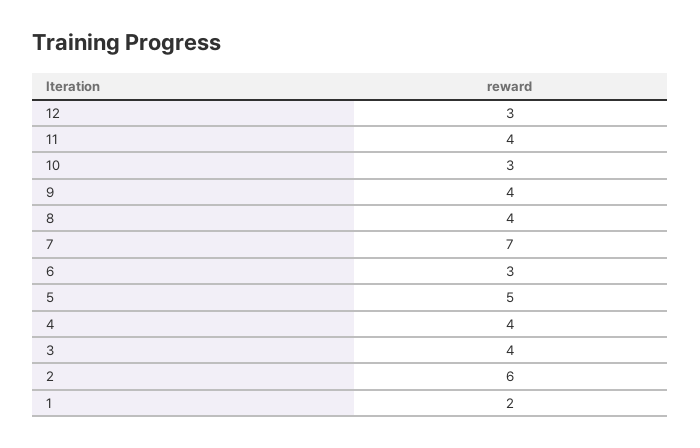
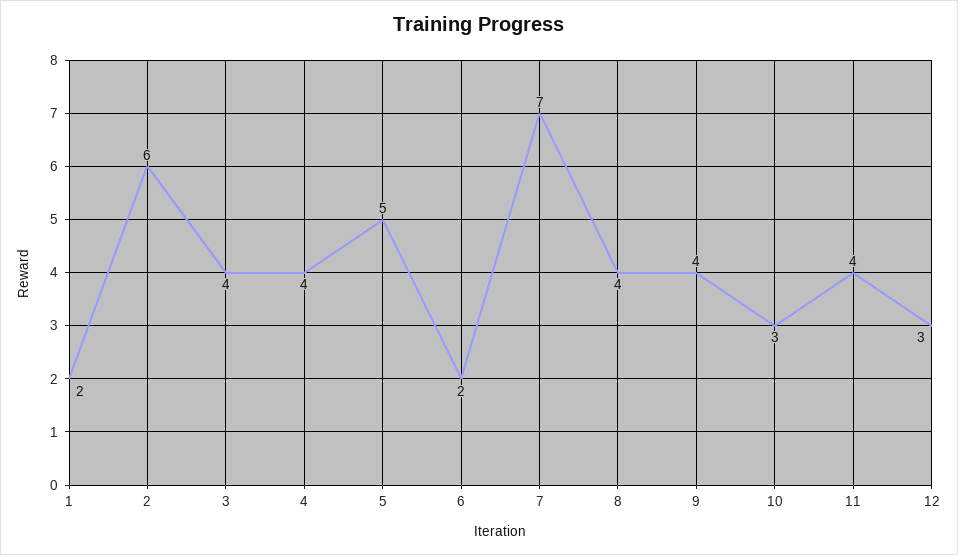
  {
    "12": 3,
    "11": 4,
    "10": 3,
    "9": 4,
    "8": 4,
    "7": 7,
-   "6": 3,
+   "6": 2,
    "5": 5,
    "4": 4,
    "3": 4,
    "2": 6,
    "1": 2
  }

